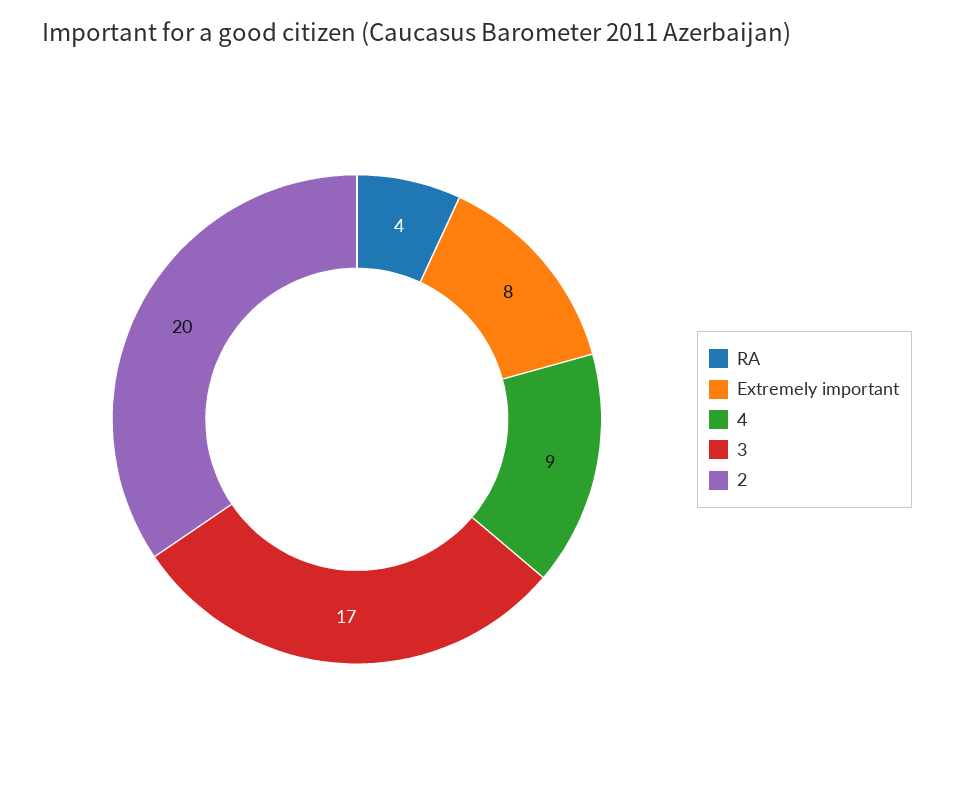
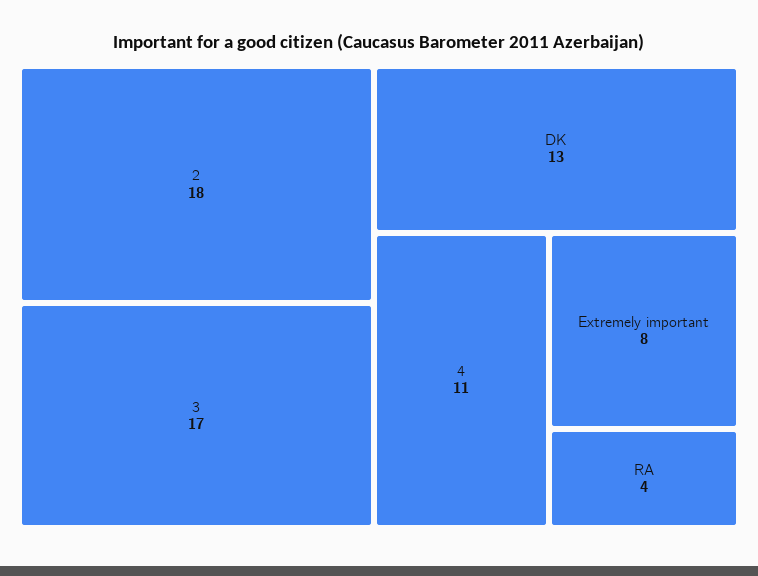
  {
    "RA": 4,
    "Extremely important": 8,
-   "4": 9,
+   "4": 11,
    "3": 17,
-   "2": 20
+   "2": 18,
+   "DK": 13
  }

